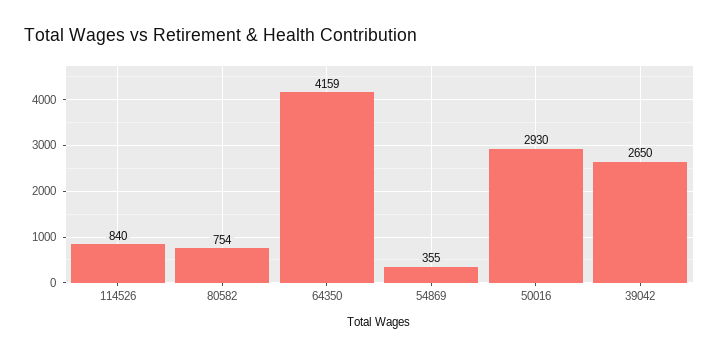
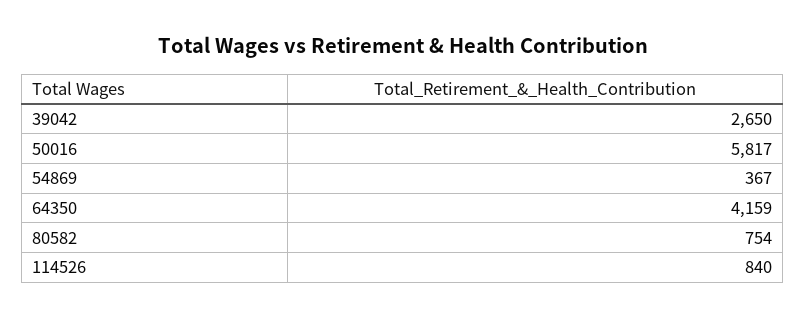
  {
    "114526": 840,
    "80582": 754,
    "64350": 4159,
-   "54869": 355,
+   "54869": 367,
-   "50016": 2930,
+   "50016": 5817,
    "39042": 2650
  }

